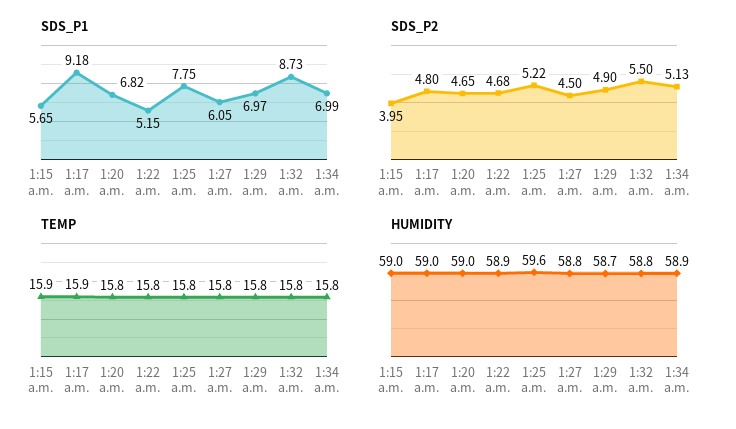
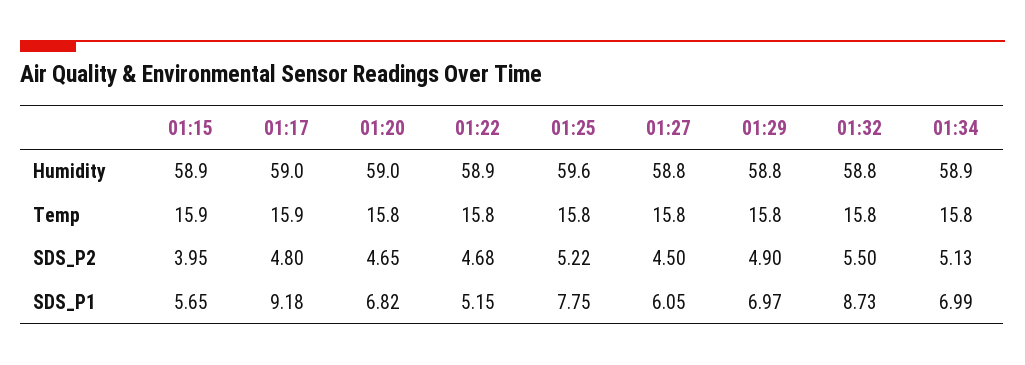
  {
    "SDS_P1": {
      "1:15 a.m.": 5.65,
      "1:17 a.m.": 9.18,
      "1:20 a.m.": 6.82,
      "1:22 a.m.": 5.15,
      "1:25 a.m.": 7.75,
      "1:27 a.m.": 6.05,
      "1:29 a.m.": 6.97,
      "1:32 a.m.": 8.73,
      "1:34 a.m.": 6.99
    },
    "SDS_P2": {
      "1:15 a.m.": 3.95,
      "1:17 a.m.": 4.8,
      "1:20 a.m.": 4.65,
      "1:22 a.m.": 4.68,
      "1:25 a.m.": 5.22,
      "1:27 a.m.": 4.5,
      "1:29 a.m.": 4.9,
      "1:32 a.m.": 5.5,
      "1:34 a.m.": 5.13
    },
    "TEMP": {
      "1:15 a.m.": 15.9,
      "1:17 a.m.": 15.9,
      "1:20 a.m.": 15.8,
      "1:22 a.m.": 15.8,
      "1:25 a.m.": 15.8,
      "1:27 a.m.": 15.8,
      "1:29 a.m.": 15.8,
      "1:32 a.m.": 15.8,
      "1:34 a.m.": 15.8
    },
    "HUMIDITY": {
-     "1:15 a.m.": 59,
+     "1:15 a.m.": 58.9,
      "1:17 a.m.": 59,
      "1:20 a.m.": 59,
      "1:22 a.m.": 58.9,
      "1:25 a.m.": 59.6,
      "1:27 a.m.": 58.8,
-     "1:29 a.m.": 58.7,
+     "1:29 a.m.": 58.8,
      "1:32 a.m.": 58.8,
      "1:34 a.m.": 58.9
    }
  }

